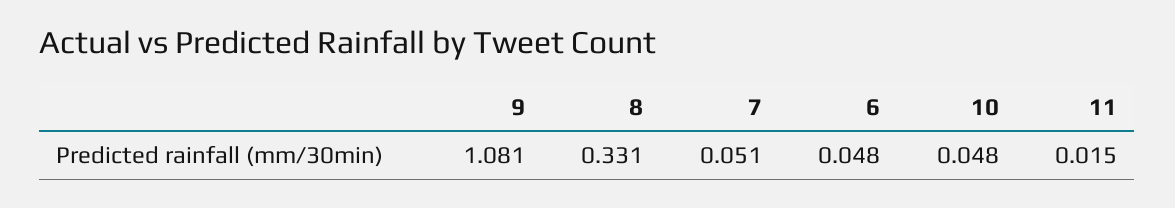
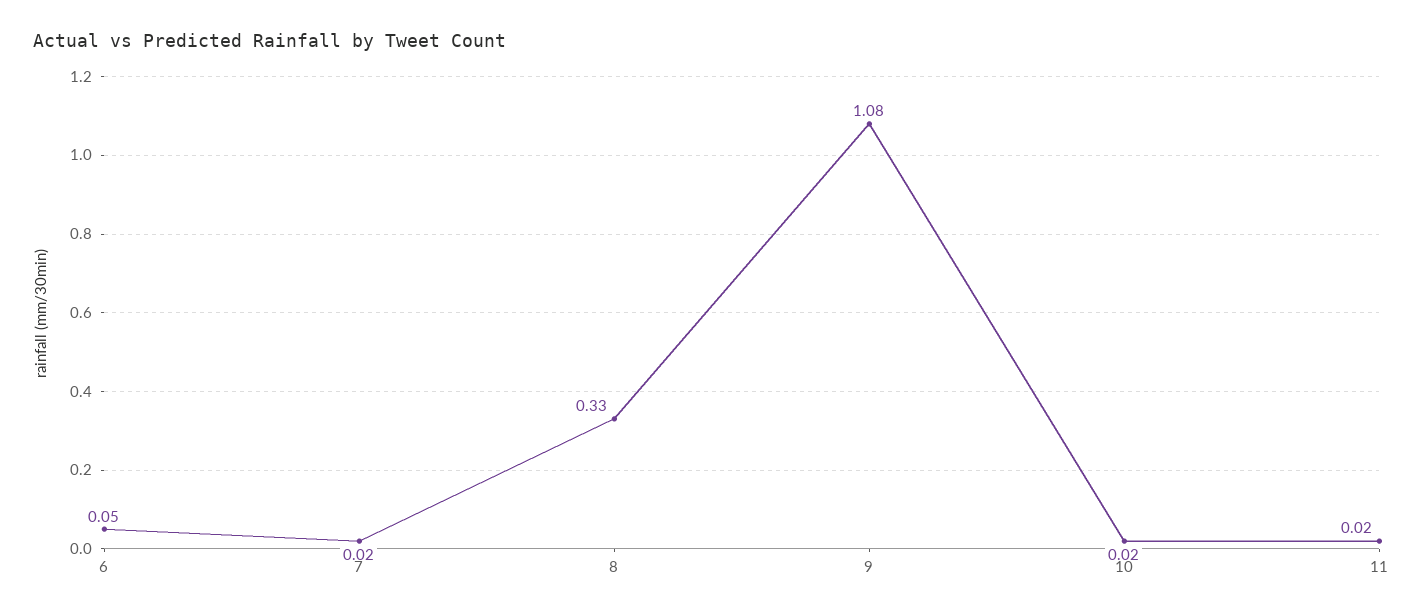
  {
    "9": 1.081,
    "8": 0.331,
-   "7": 0.051,
+   "7": 0.02,
    "6": 0.048,
-   "10": 0.048,
+   "10": 0.02,
    "11": 0.015
  }

